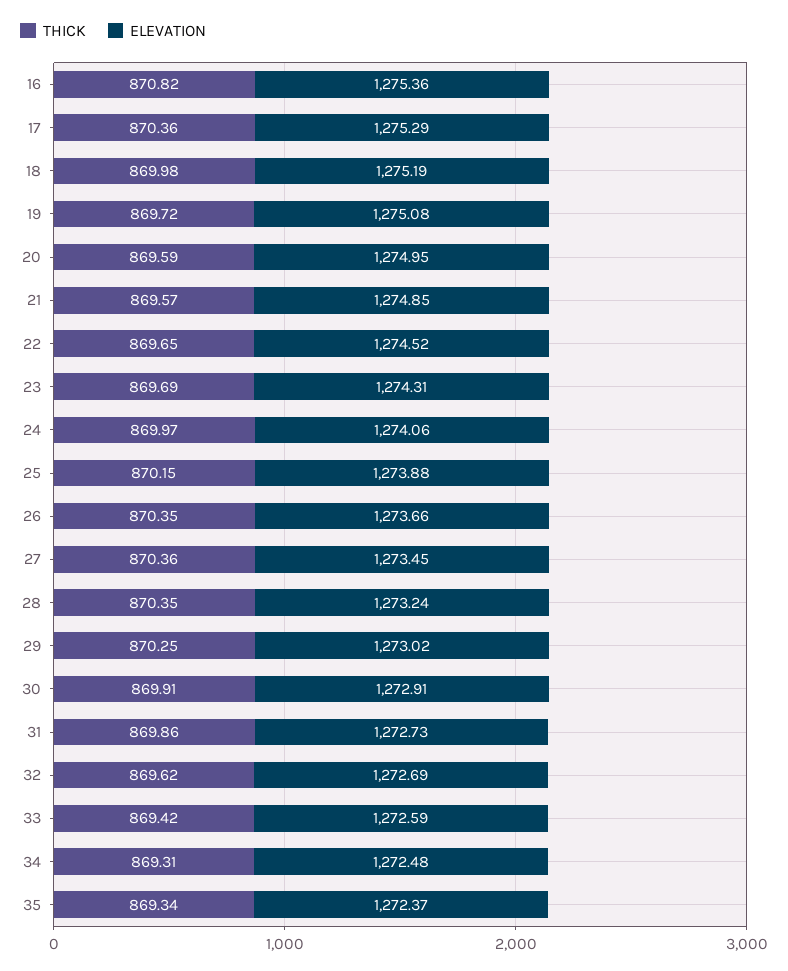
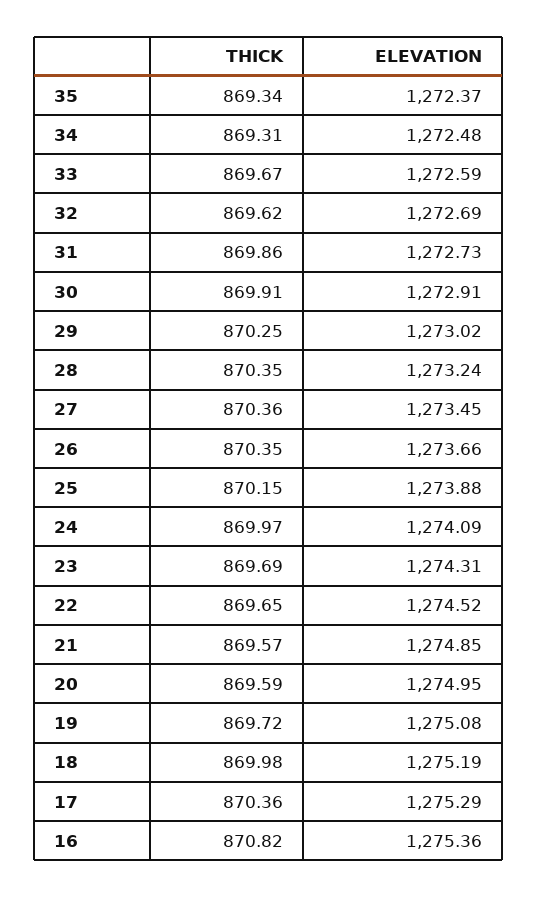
  {
    "THICK": {
      "16": 870.82,
      "17": 870.36,
      "18": 869.98,
      "19": 869.72,
      "20": 869.59,
      "21": 869.57,
      "22": 869.65,
      "23": 869.69,
      "24": 869.97,
      "25": 870.15,
      "26": 870.35,
      "27": 870.36,
      "28": 870.35,
      "29": 870.25,
      "30": 869.91,
      "31": 869.86,
      "32": 869.62,
-     "33": 869.42,
+     "33": 869.67,
      "34": 869.31,
      "35": 869.34
    },
    "ELEVATION": {
      "16": 1275.36,
      "17": 1275.29,
      "18": 1275.19,
      "19": 1275.08,
      "20": 1274.95,
      "21": 1274.85,
      "22": 1274.52,
      "23": 1274.31,
-     "24": 1274.06,
+     "24": 1274.09,
      "25": 1273.88,
      "26": 1273.66,
      "27": 1273.45,
      "28": 1273.24,
      "29": 1273.02,
      "30": 1272.91,
      "31": 1272.73,
      "32": 1272.69,
      "33": 1272.59,
      "34": 1272.48,
      "35": 1272.37
    }
  }

